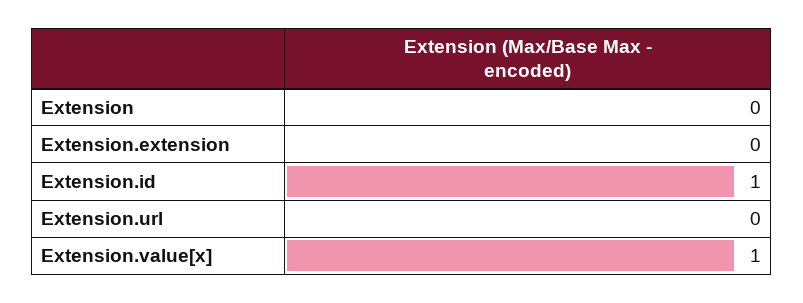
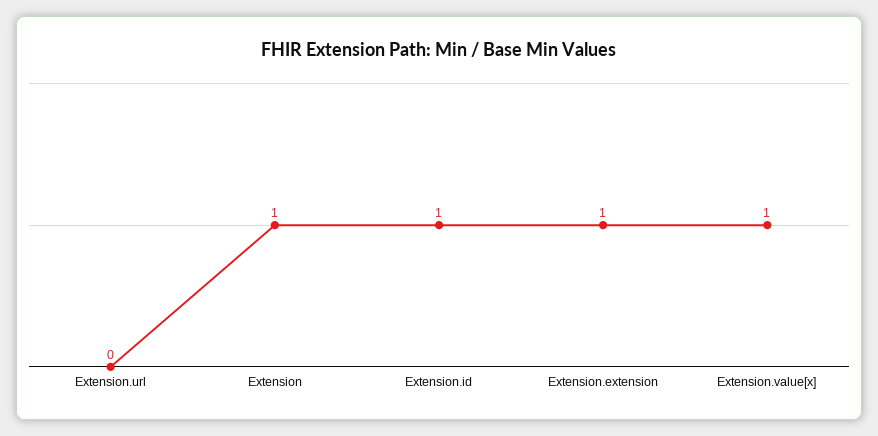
  {
-   "Extension": 0,
+   "Extension": 1,
-   "Extension.extension": 0,
+   "Extension.extension": 1,
    "Extension.id": 1,
    "Extension.url": 0,
    "Extension.value[x]": 1
  }

